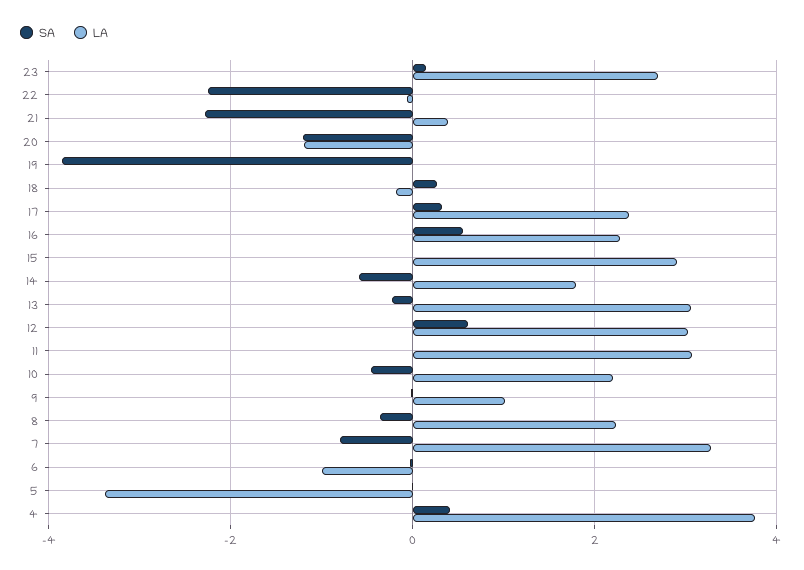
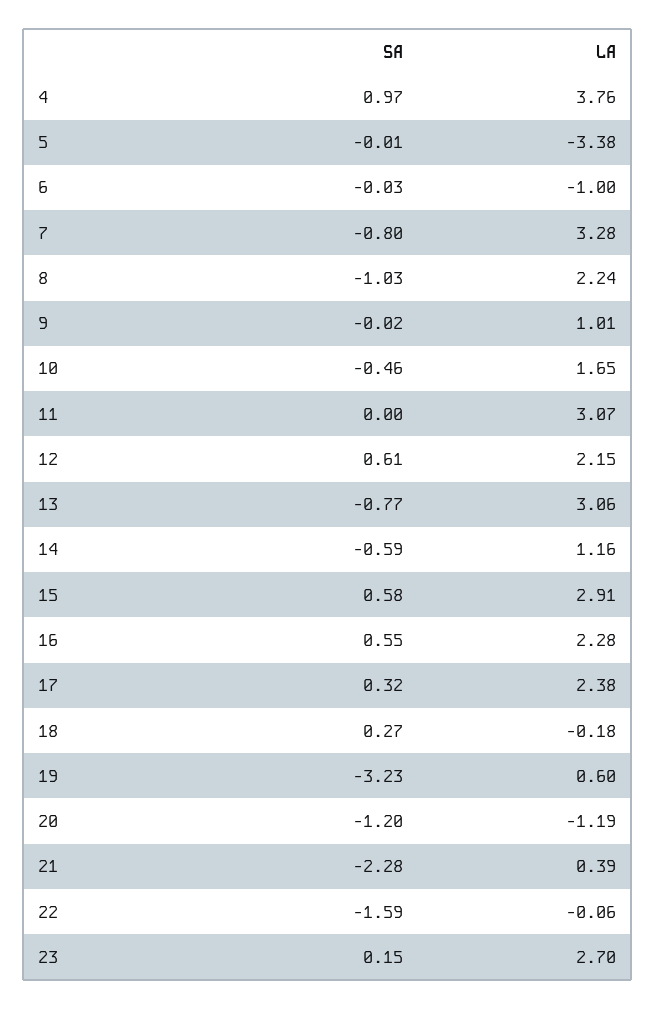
  {
    "SA": {
      "23": 0.15,
-     "22": -2.2,
+     "22": -1.59,
      "21": -2.28,
      "20": -1.2,
-     "19": -3.8,
+     "19": -3.23,
      "18": 0.27,
      "17": 0.32,
      "16": 0.55,
-     "15": 0,
+     "15": 0.58,
      "14": -0.59,
-     "13": -0.2,
+     "13": -0.77,
      "12": 0.61,
      "11": 0,
      "10": -0.46,
      "9": -0.02,
-     "8": -0.4,
+     "8": -1.03,
      "7": -0.8,
      "6": -0.03,
      "5": -0.01,
-     "4": 0.4
+     "4": 0.97
    },
    "LA": {
      "23": 2.7,
      "22": -0.06,
      "21": 0.39,
      "20": -1.19,
-     "19": 0,
+     "19": 0.6,
      "18": -0.18,
      "17": 2.38,
      "16": 2.28,
      "15": 2.91,
-     "14": 1.8,
+     "14": 1.16,
      "13": 3.06,
-     "12": 3,
+     "12": 2.15,
      "11": 3.07,
-     "10": 2.2,
+     "10": 1.65,
      "9": 1.01,
      "8": 2.24,
      "7": 3.28,
      "6": -1,
      "5": -3.38,
      "4": 3.76
    }
  }

